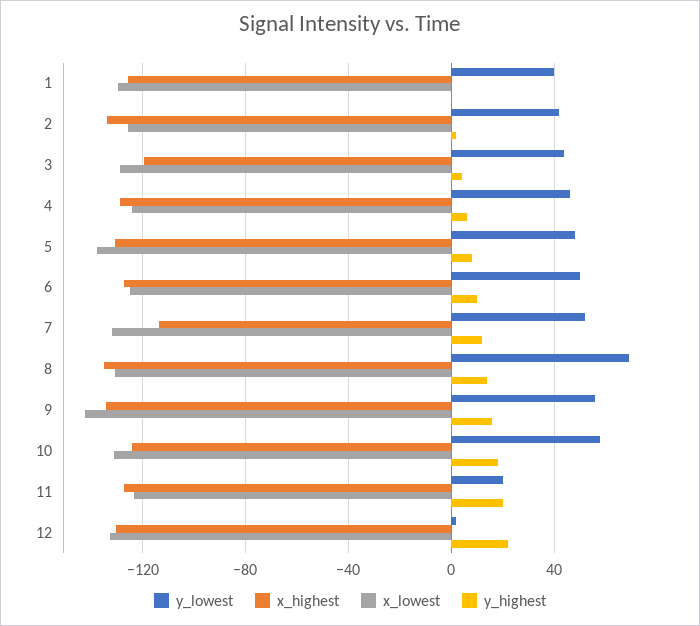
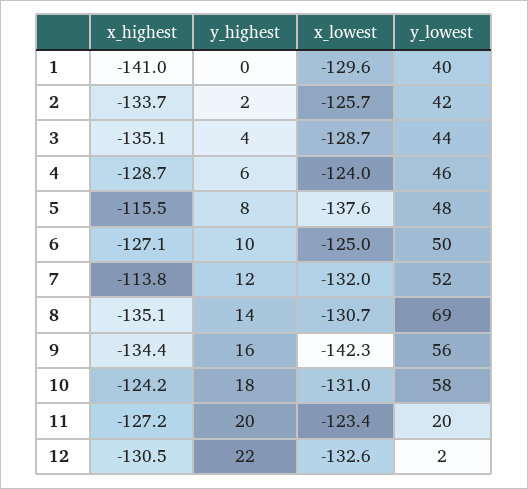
  {
    "y_lowest": {
      "1": 40,
      "2": 42,
      "3": 44,
      "4": 46,
      "5": 48,
      "6": 50,
      "7": 52,
      "8": 69,
      "9": 56,
      "10": 58,
      "11": 20,
      "12": 2
    },
    "x_highest": {
-     "1": -125,
+     "1": -141,
      "2": -133.7,
-     "3": -120,
+     "3": -135.1,
      "4": -128.7,
-     "5": -130,
+     "5": -115.5,
      "6": -127.1,
      "7": -113.8,
      "8": -135.1,
      "9": -134.4,
      "10": -124.2,
      "11": -127.2,
      "12": -130.5
    },
    "x_lowest": {
      "1": -129.6,
      "2": -125.7,
      "3": -128.7,
      "4": -124,
      "5": -137.6,
      "6": -125,
      "7": -132,
      "8": -130.7,
      "9": -142.3,
      "10": -131,
      "11": -123.4,
      "12": -132.6
    },
    "y_highest": {
      "1": 0,
      "2": 2,
      "3": 4,
      "4": 6,
      "5": 8,
      "6": 10,
      "7": 12,
      "8": 14,
      "9": 16,
      "10": 18,
      "11": 20,
      "12": 22
    }
  }

